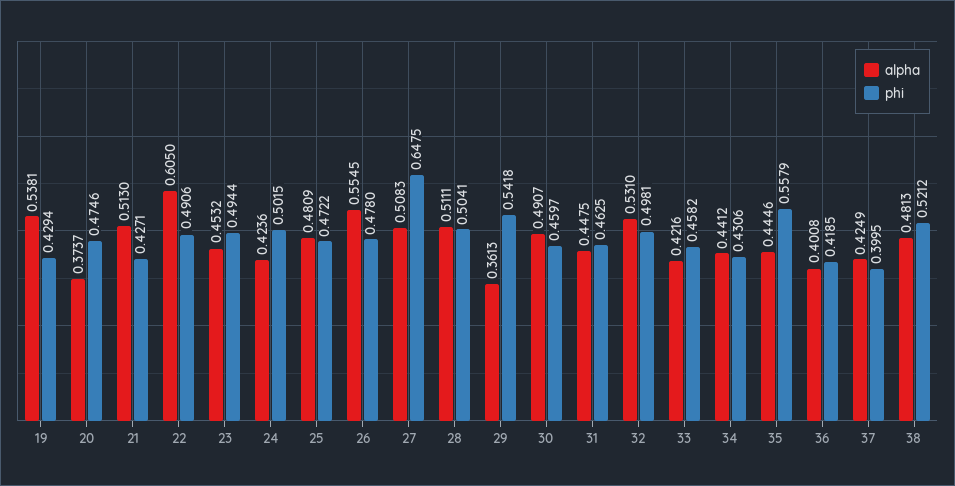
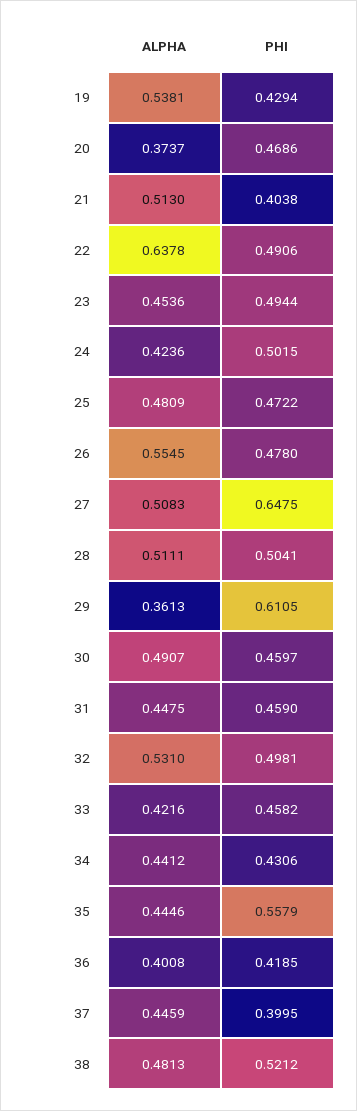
  {
    "alpha": {
      "19": 0.5381,
      "20": 0.3737,
      "21": 0.513,
-     "22": 0.605,
+     "22": 0.6378,
-     "23": 0.4532,
+     "23": 0.4536,
      "24": 0.4236,
      "25": 0.4809,
      "26": 0.5545,
      "27": 0.5083,
      "28": 0.5111,
      "29": 0.3613,
      "30": 0.4907,
      "31": 0.4475,
      "32": 0.531,
      "33": 0.4216,
      "34": 0.4412,
      "35": 0.4446,
      "36": 0.4008,
-     "37": 0.4249,
+     "37": 0.4459,
      "38": 0.4813
    },
    "phi": {
      "19": 0.4294,
-     "20": 0.4746,
+     "20": 0.4686,
-     "21": 0.4271,
+     "21": 0.4038,
      "22": 0.4906,
      "23": 0.4944,
      "24": 0.5015,
      "25": 0.4722,
      "26": 0.478,
      "27": 0.6475,
      "28": 0.5041,
-     "29": 0.5418,
+     "29": 0.6105,
      "30": 0.4597,
-     "31": 0.4625,
+     "31": 0.459,
      "32": 0.4981,
      "33": 0.4582,
      "34": 0.4306,
      "35": 0.5579,
      "36": 0.4185,
      "37": 0.3995,
      "38": 0.5212
    }
  }

